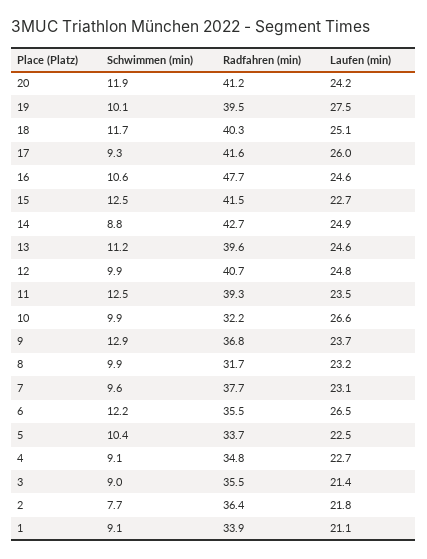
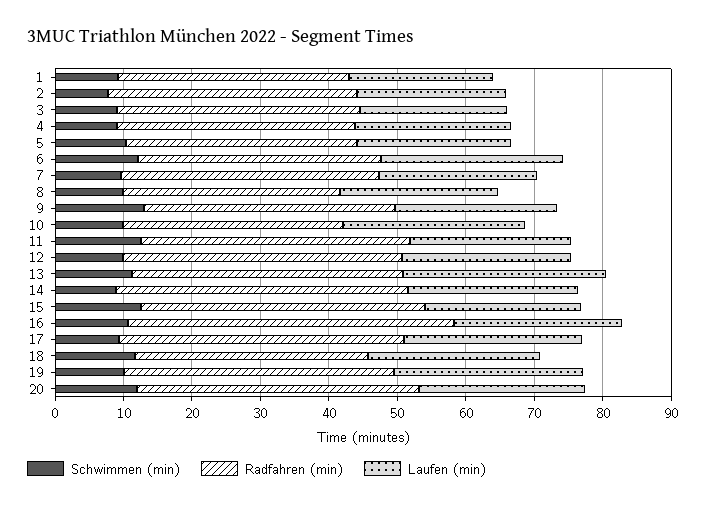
  {
    "Schwimmen (min)": {
      "20": 11.9,
      "19": 10.1,
      "18": 11.7,
      "17": 9.3,
      "16": 10.6,
      "15": 12.5,
      "14": 8.8,
      "13": 11.2,
      "12": 9.9,
      "11": 12.5,
      "10": 9.9,
      "9": 12.9,
      "8": 9.9,
      "7": 9.6,
      "6": 12.2,
      "5": 10.4,
      "4": 9.1,
      "3": 9,
      "2": 7.7,
      "1": 9.1
    },
    "Radfahren (min)": {
      "20": 41.2,
      "19": 39.5,
-     "18": 40.3,
+     "18": 34,
      "17": 41.6,
      "16": 47.7,
      "15": 41.5,
      "14": 42.7,
      "13": 39.6,
      "12": 40.7,
      "11": 39.3,
      "10": 32.2,
      "9": 36.8,
      "8": 31.7,
      "7": 37.7,
      "6": 35.5,
      "5": 33.7,
      "4": 34.8,
      "3": 35.5,
      "2": 36.4,
      "1": 33.9
    },
    "Laufen (min)": {
      "20": 24.2,
      "19": 27.5,
      "18": 25.1,
      "17": 26,
      "16": 24.6,
      "15": 22.7,
      "14": 24.9,
-     "13": 24.6,
+     "13": 30,
      "12": 24.8,
      "11": 23.5,
      "10": 26.6,
      "9": 23.7,
      "8": 23.2,
      "7": 23.1,
      "6": 26.5,
      "5": 22.5,
      "4": 22.7,
      "3": 21.4,
      "2": 21.8,
      "1": 21.1
    }
  }

